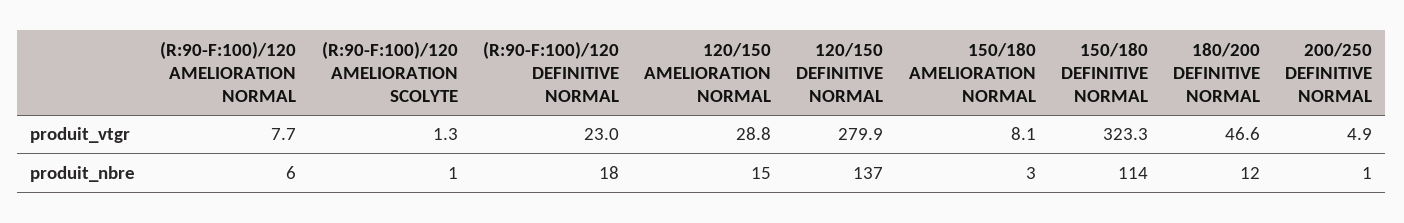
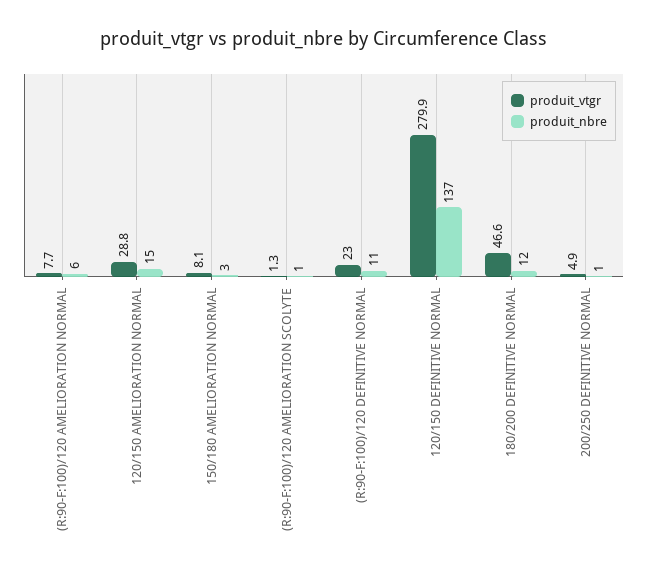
  {
    "produit_vtgr": {
      "(R:90-F:100)/120 AMELIORATION NORMAL": 7.7,
      "(R:90-F:100)/120 AMELIORATION SCOLYTE": 1.3,
      "(R:90-F:100)/120 DEFINITIVE NORMAL": 23,
      "120/150 AMELIORATION NORMAL": 28.8,
      "120/150 DEFINITIVE NORMAL": 279.9,
      "150/180 AMELIORATION NORMAL": 8.1,
-     "150/180 DEFINITIVE NORMAL": 323.3,
      "180/200 DEFINITIVE NORMAL": 46.6,
      "200/250 DEFINITIVE NORMAL": 4.9
    },
    "produit_nbre": {
      "(R:90-F:100)/120 AMELIORATION NORMAL": 6,
      "(R:90-F:100)/120 AMELIORATION SCOLYTE": 1,
-     "(R:90-F:100)/120 DEFINITIVE NORMAL": 18,
+     "(R:90-F:100)/120 DEFINITIVE NORMAL": 11,
      "120/150 AMELIORATION NORMAL": 15,
      "120/150 DEFINITIVE NORMAL": 137,
      "150/180 AMELIORATION NORMAL": 3,
-     "150/180 DEFINITIVE NORMAL": 114,
      "180/200 DEFINITIVE NORMAL": 12,
      "200/250 DEFINITIVE NORMAL": 1
    }
  }

